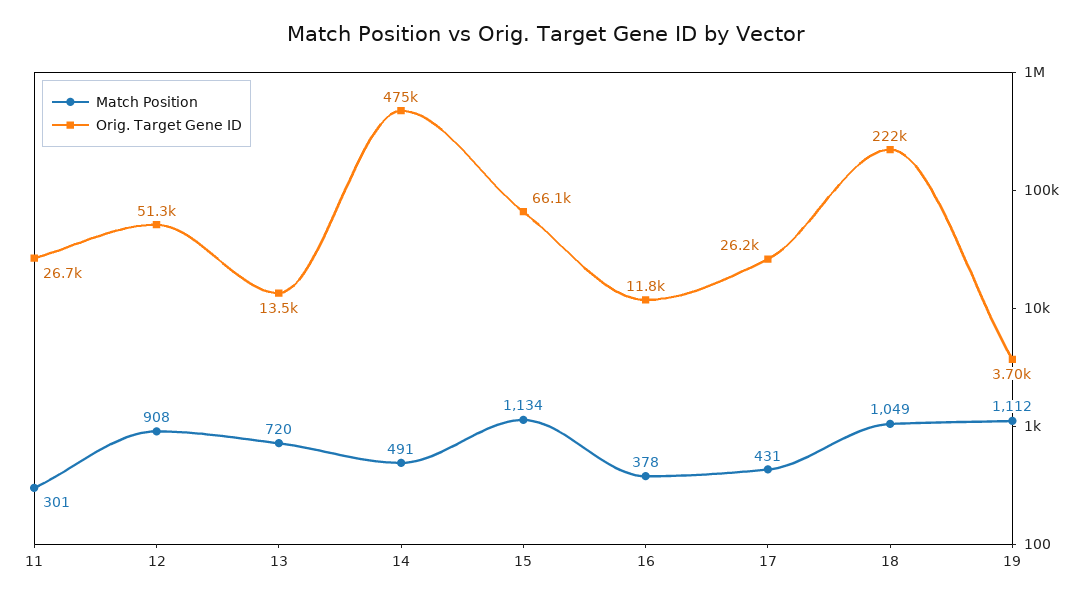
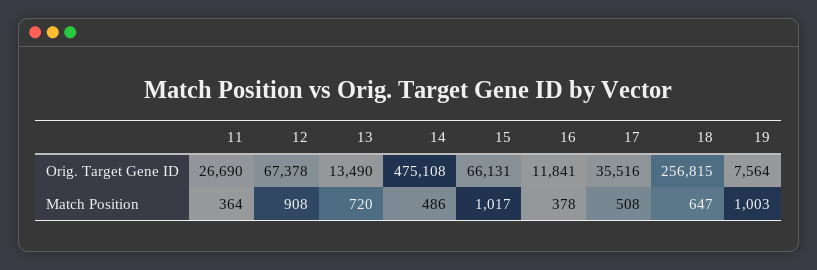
  {
    "Match Position": {
-     "11": 301,
+     "11": 364,
      "12": 908,
      "13": 720,
-     "14": 491,
+     "14": 486,
-     "15": 1134,
+     "15": 1017,
      "16": 378,
-     "17": 431,
+     "17": 508,
-     "18": 1049,
+     "18": 647,
-     "19": 1112
+     "19": 1003
    },
    "Orig. Target Gene ID": {
      "11": 26690,
-     "12": 51300,
+     "12": 67378,
      "13": 13490,
      "14": 475108,
      "15": 66131,
      "16": 11841,
-     "17": 26200,
+     "17": 35516,
-     "18": 222000,
+     "18": 256815,
-     "19": 3700
+     "19": 7564
    }
  }

